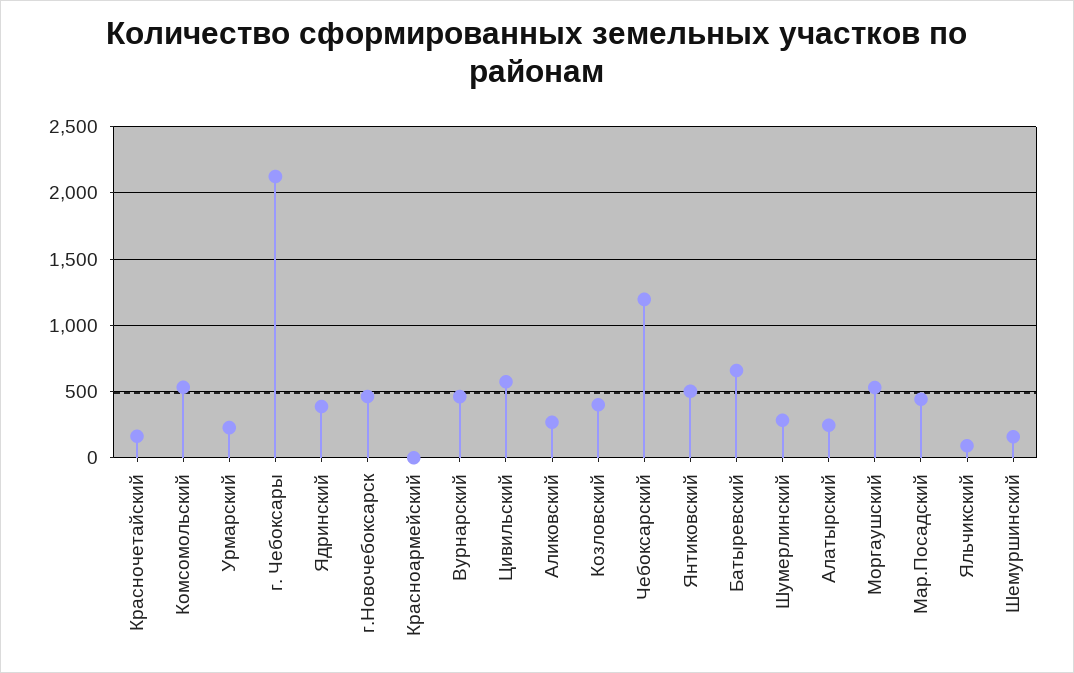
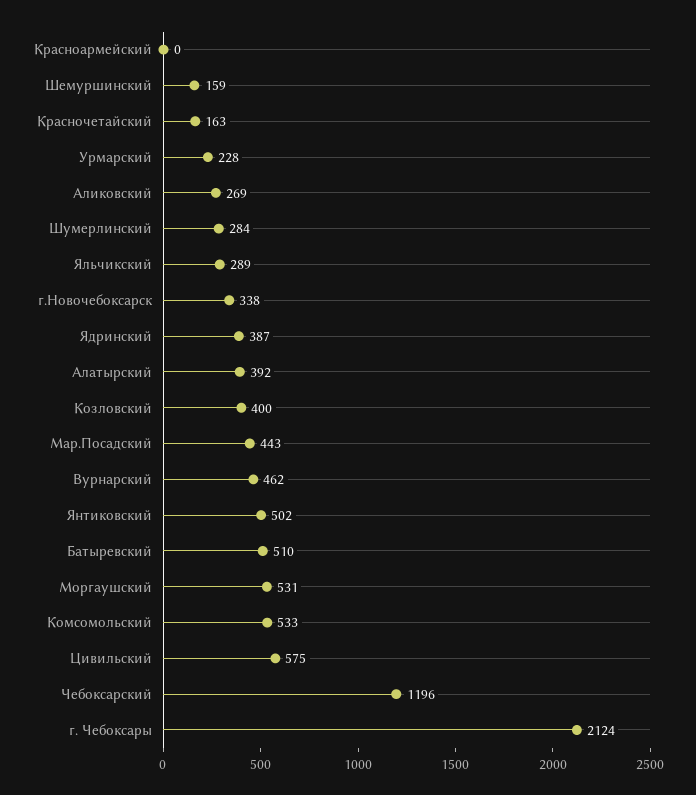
  {
    "Красночетайский": 163,
    "Комсомольский": 533,
    "Урмарский": 228,
    "г. Чебоксары": 2124,
    "Ядринский": 387,
-   "г.Новочебоксарск": 450,
+   "г.Новочебоксарск": 338,
    "Красноармейский": 0,
    "Вурнарский": 462,
    "Цивильский": 575,
    "Аликовский": 269,
    "Козловский": 400,
    "Чебоксарский": 1196,
    "Янтиковский": 502,
-   "Батыревский": 650,
+   "Батыревский": 510,
    "Шумерлинский": 284,
-   "Алатырский": 250,
+   "Алатырский": 392,
    "Моргаушский": 531,
    "Мар.Посадский": 443,
-   "Яльчикский": 100,
+   "Яльчикский": 289,
    "Шемуршинский": 159
  }

